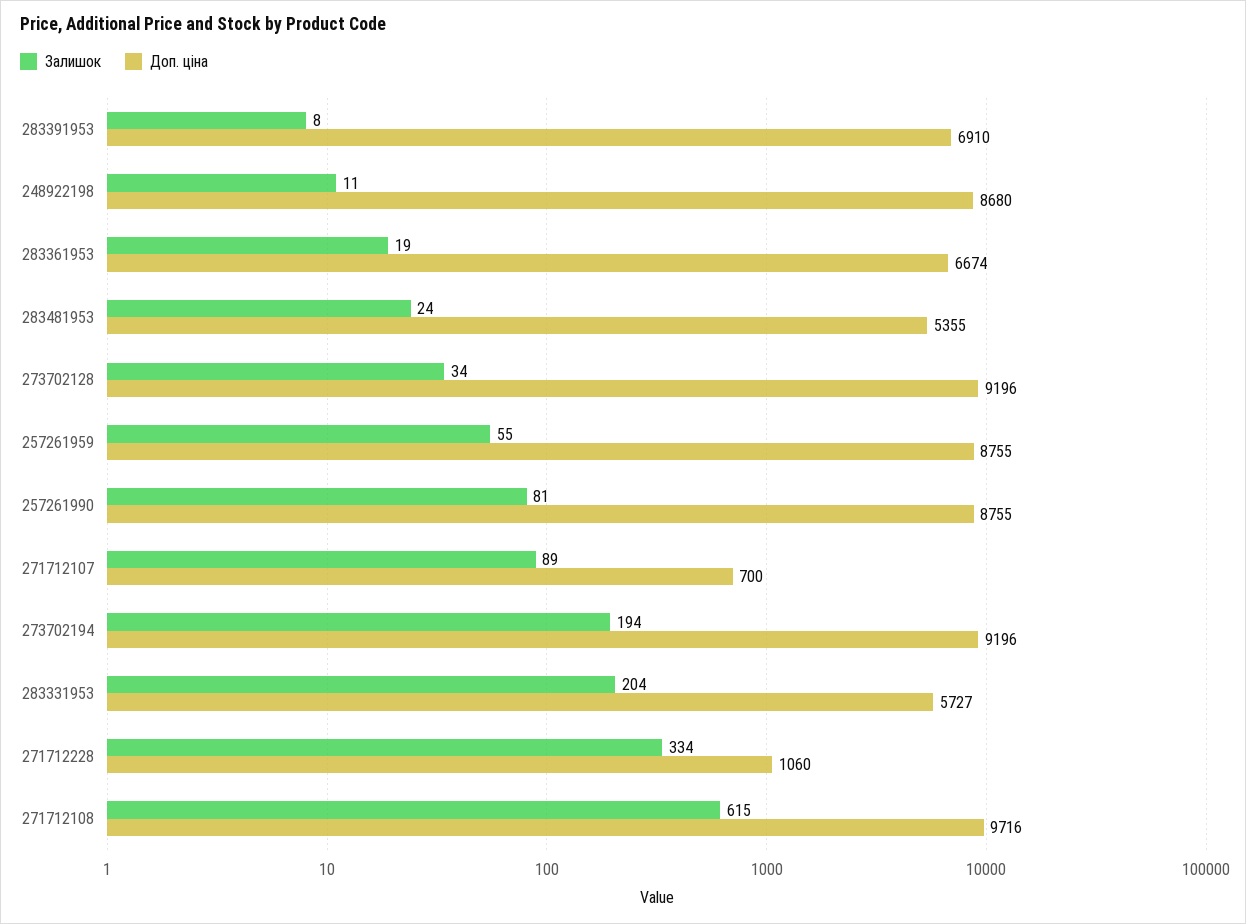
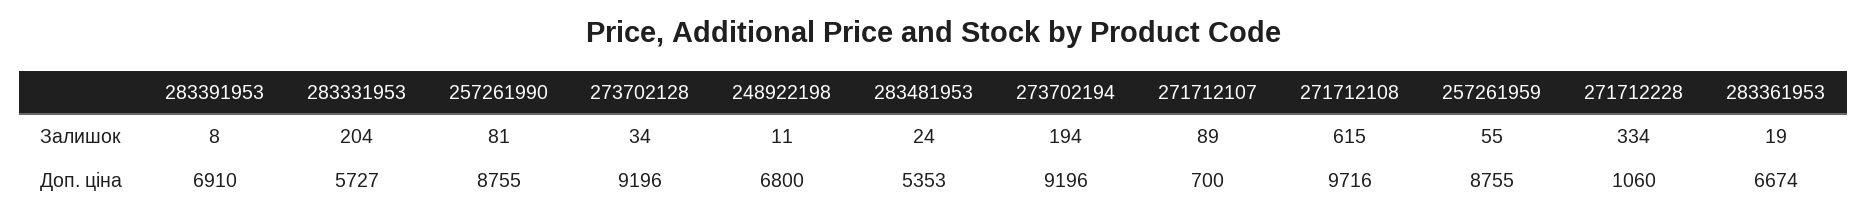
  {
    "Залишок": {
      "283391953": 8,
      "248922198": 11,
      "283361953": 19,
      "283481953": 24,
      "273702128": 34,
      "257261959": 55,
      "257261990": 81,
      "271712107": 89,
      "273702194": 194,
      "283331953": 204,
      "271712228": 334,
      "271712108": 615
    },
    "Доп. ціна": {
      "283391953": 6910,
-     "248922198": 8680,
+     "248922198": 6800,
      "283361953": 6674,
-     "283481953": 5355,
+     "283481953": 5353,
      "273702128": 9196,
      "257261959": 8755,
      "257261990": 8755,
      "271712107": 700,
      "273702194": 9196,
      "283331953": 5727,
      "271712228": 1060,
      "271712108": 9716
    }
  }

